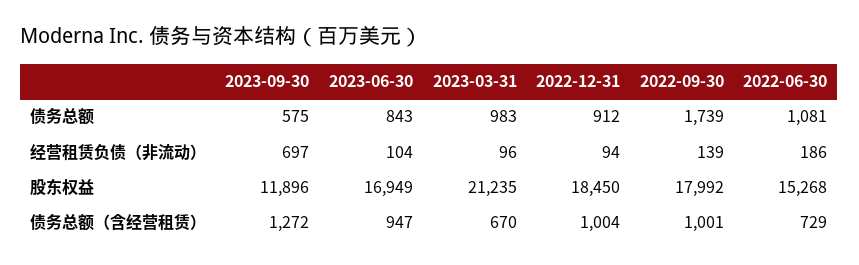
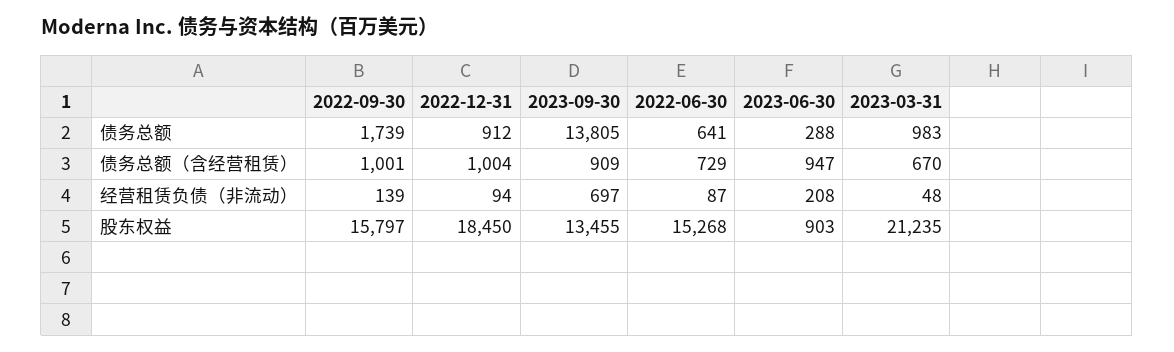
  {
    "2023-09-30": {
-     "债务总额": 575,
+     "债务总额": 13805,
      "经营租赁负债（非流动）": 697,
-     "股东权益": 11896,
+     "股东权益": 13455,
-     "债务总额（含经营租赁）": 1272
+     "债务总额（含经营租赁）": 909
    },
    "2023-06-30": {
-     "债务总额": 843,
+     "债务总额": 288,
-     "经营租赁负债（非流动）": 104,
+     "经营租赁负债（非流动）": 208,
-     "股东权益": 16949,
+     "股东权益": 903,
      "债务总额（含经营租赁）": 947
    },
    "2023-03-31": {
      "债务总额": 983,
-     "经营租赁负债（非流动）": 96,
+     "经营租赁负债（非流动）": 48,
      "股东权益": 21235,
      "债务总额（含经营租赁）": 670
    },
    "2022-12-31": {
      "债务总额": 912,
      "经营租赁负债（非流动）": 94,
      "股东权益": 18450,
      "债务总额（含经营租赁）": 1004
    },
    "2022-09-30": {
      "债务总额": 1739,
      "经营租赁负债（非流动）": 139,
-     "股东权益": 17992,
+     "股东权益": 15797,
      "债务总额（含经营租赁）": 1001
    },
    "2022-06-30": {
-     "债务总额": 1081,
+     "债务总额": 641,
-     "经营租赁负债（非流动）": 186,
+     "经营租赁负债（非流动）": 87,
      "股东权益": 15268,
      "债务总额（含经营租赁）": 729
    }
  }

